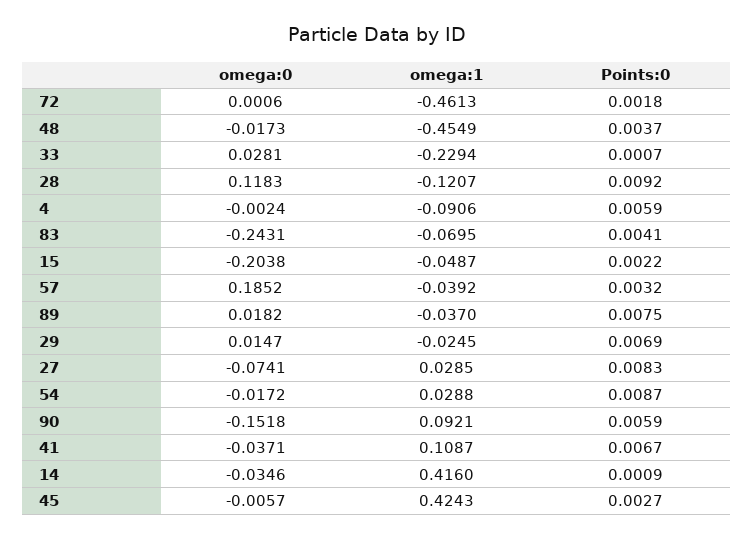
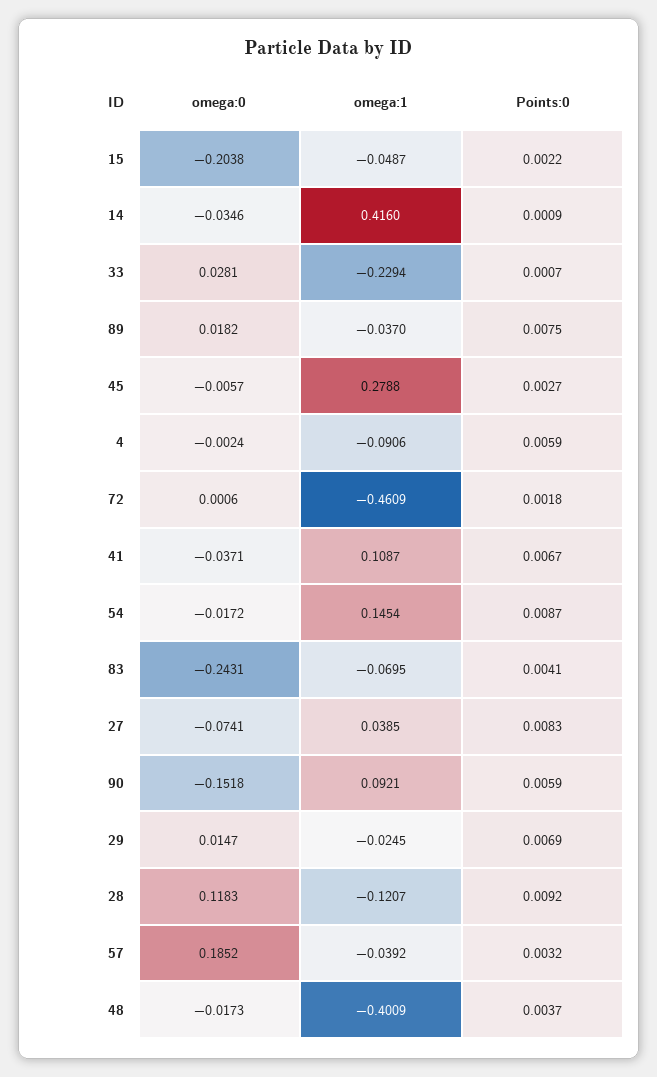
  {
    "omega:0": {
      "72": 0.0006,
      "48": -0.0173,
      "33": 0.0281,
      "28": 0.1183,
      "4": -0.0024,
      "83": -0.2431,
      "15": -0.2038,
      "57": 0.1852,
      "89": 0.0182,
      "29": 0.0147,
      "27": -0.0741,
      "54": -0.0172,
      "90": -0.1518,
      "41": -0.0371,
      "14": -0.0346,
      "45": -0.0057
    },
    "omega:1": {
-     "72": -0.4613,
+     "72": -0.4609,
-     "48": -0.4549,
+     "48": -0.4009,
      "33": -0.2294,
      "28": -0.1207,
      "4": -0.0906,
      "83": -0.0695,
      "15": -0.0487,
      "57": -0.0392,
      "89": -0.037,
      "29": -0.0245,
-     "27": 0.0285,
+     "27": 0.0385,
-     "54": 0.0288,
+     "54": 0.1454,
      "90": 0.0921,
      "41": 0.1087,
      "14": 0.416,
-     "45": 0.4243
+     "45": 0.2788
    },
    "Points:0": {
      "72": 0.0018,
      "48": 0.0037,
      "33": 0.0007,
      "28": 0.0092,
      "4": 0.0059,
      "83": 0.0041,
      "15": 0.0022,
      "57": 0.0032,
      "89": 0.0075,
      "29": 0.0069,
      "27": 0.0083,
      "54": 0.0087,
      "90": 0.0059,
      "41": 0.0067,
      "14": 0.0009,
      "45": 0.0027
    }
  }

